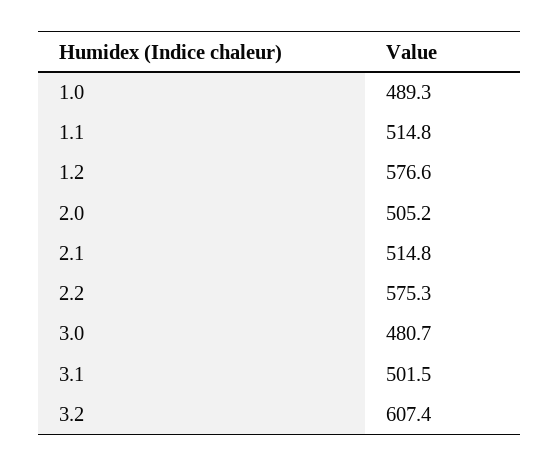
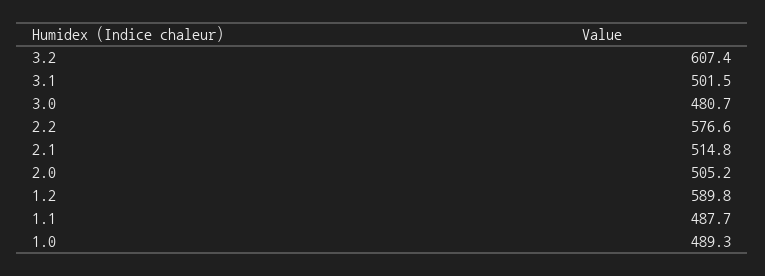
  {
    "1.0": 489.3,
-   "1.1": 514.8,
+   "1.1": 487.7,
-   "1.2": 576.6,
+   "1.2": 589.8,
    "2.0": 505.2,
    "2.1": 514.8,
-   "2.2": 575.3,
+   "2.2": 576.6,
    "3.0": 480.7,
    "3.1": 501.5,
    "3.2": 607.4
  }

